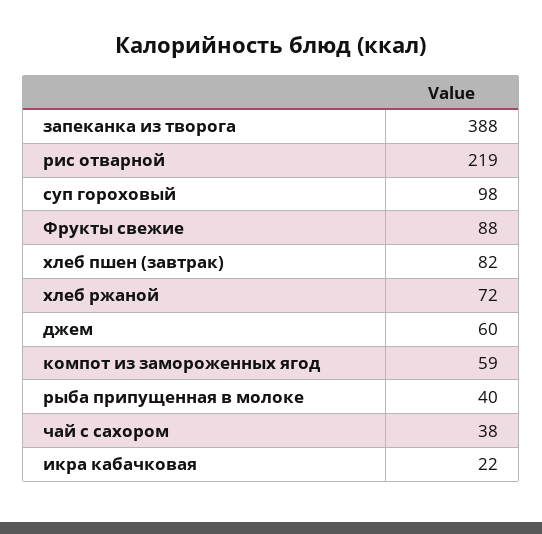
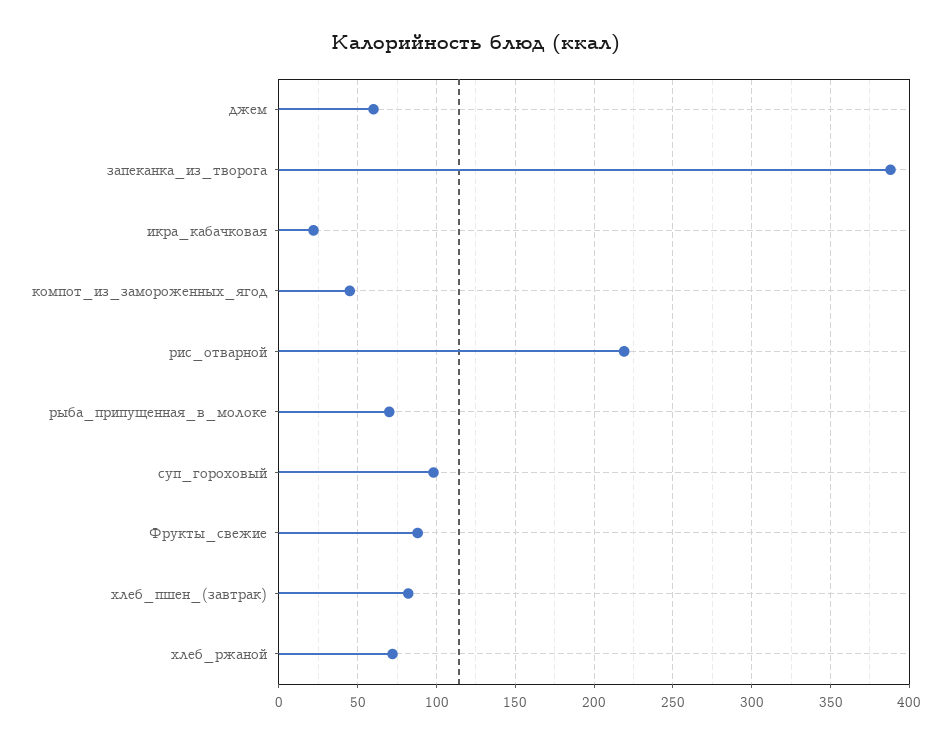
  {
    "запеканка из творога": 388,
    "рис отварной": 219,
    "суп гороховый": 98,
    "Фрукты свежие": 88,
    "хлеб пшен (завтрак)": 82,
    "хлеб ржаной": 72,
    "джем": 60,
-   "компот из замороженных ягод": 59,
+   "компот из замороженных ягод": 45,
-   "рыба припущенная в молоке": 40,
+   "рыба припущенная в молоке": 70,
-   "чай с сахором": 38,
    "икра кабачковая": 22
  }

